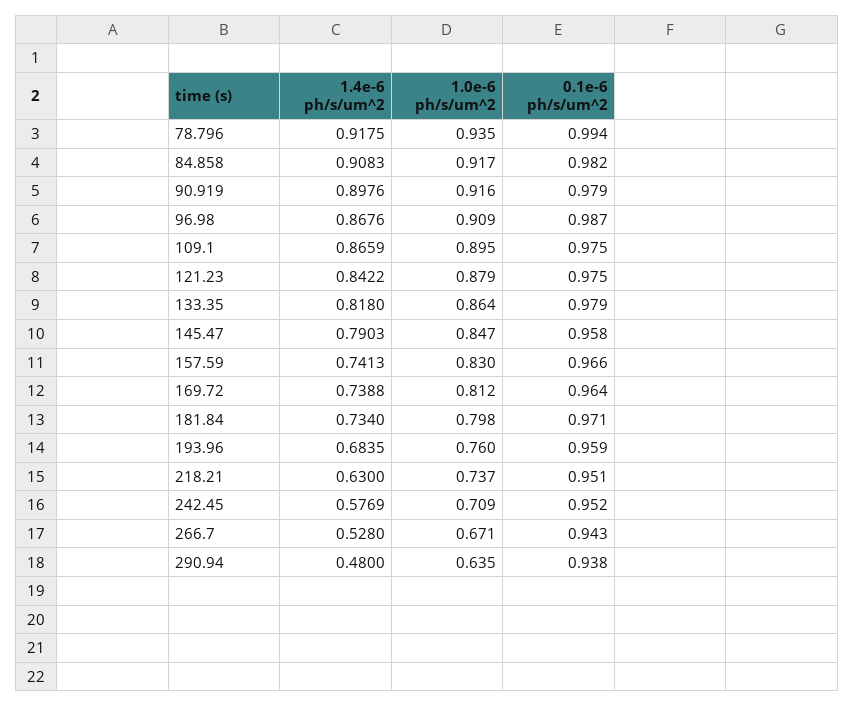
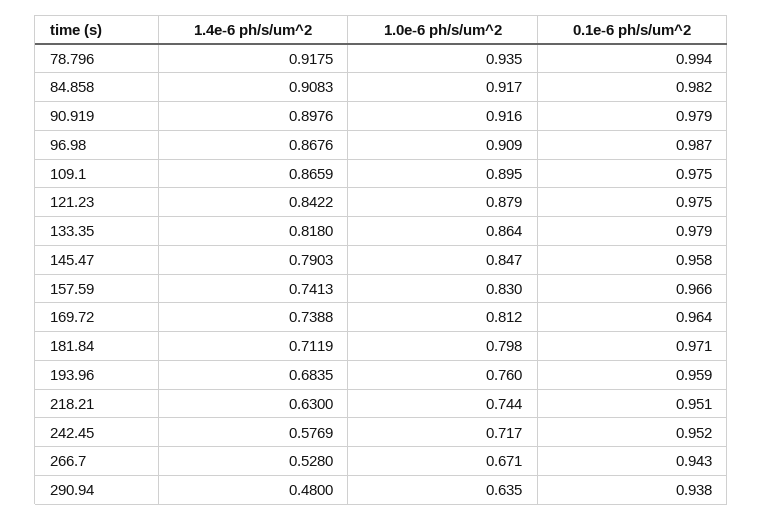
  {
    "1.4e-6 ph/s/um^2": {
      "78.796": 0.9175,
      "84.858": 0.9083,
      "90.919": 0.8976,
      "96.98": 0.8676,
      "109.1": 0.8659,
      "121.23": 0.8422,
      "133.35": 0.818,
      "145.47": 0.7903,
      "157.59": 0.7413,
      "169.72": 0.7388,
-     "181.84": 0.734,
+     "181.84": 0.7119,
      "193.96": 0.6835,
      "218.21": 0.63,
      "242.45": 0.5769,
      "266.7": 0.528,
      "290.94": 0.48
    },
    "1.0e-6 ph/s/um^2": {
      "78.796": 0.935,
      "84.858": 0.917,
      "90.919": 0.916,
      "96.98": 0.909,
      "109.1": 0.895,
      "121.23": 0.879,
      "133.35": 0.864,
      "145.47": 0.847,
      "157.59": 0.83,
      "169.72": 0.812,
      "181.84": 0.798,
      "193.96": 0.76,
-     "218.21": 0.737,
+     "218.21": 0.744,
-     "242.45": 0.709,
+     "242.45": 0.717,
      "266.7": 0.671,
      "290.94": 0.635
    },
    "0.1e-6 ph/s/um^2": {
      "78.796": 0.994,
      "84.858": 0.982,
      "90.919": 0.979,
      "96.98": 0.987,
      "109.1": 0.975,
      "121.23": 0.975,
      "133.35": 0.979,
      "145.47": 0.958,
      "157.59": 0.966,
      "169.72": 0.964,
      "181.84": 0.971,
      "193.96": 0.959,
      "218.21": 0.951,
      "242.45": 0.952,
      "266.7": 0.943,
      "290.94": 0.938
    }
  }

